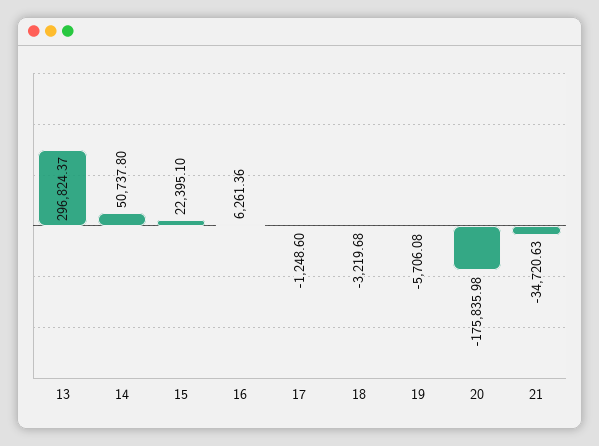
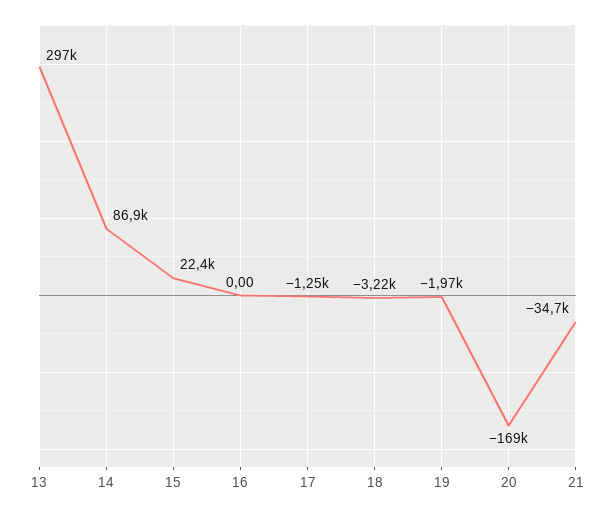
  {
    "13": 296824.37,
-   "14": 50737.8,
+   "14": 86900,
    "15": 22395.1,
-   "16": 6261.36,
+   "16": 0,
    "17": -1248.6,
    "18": -3219.68,
-   "19": -5706.08,
+   "19": -1970,
-   "20": -175835.98,
+   "20": -169000,
    "21": -34720.63
  }

